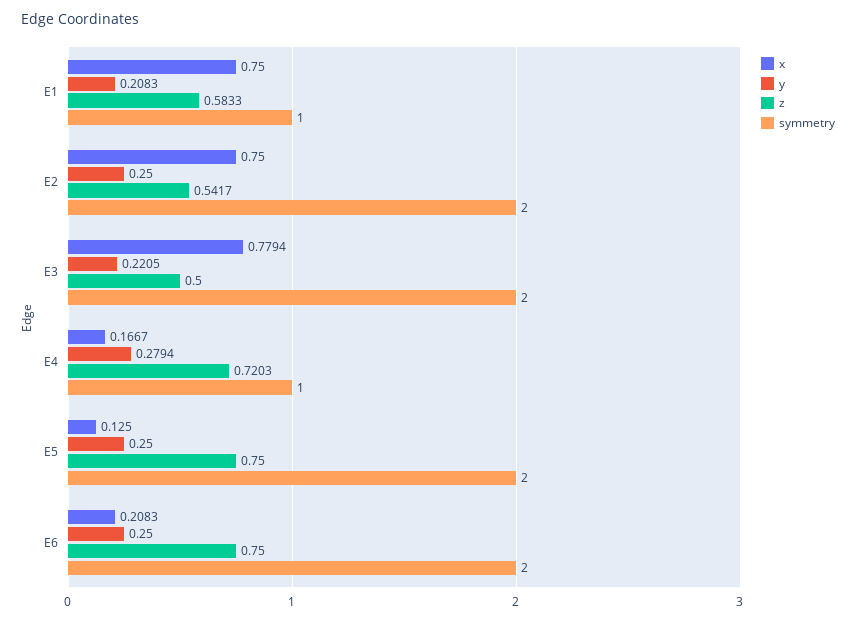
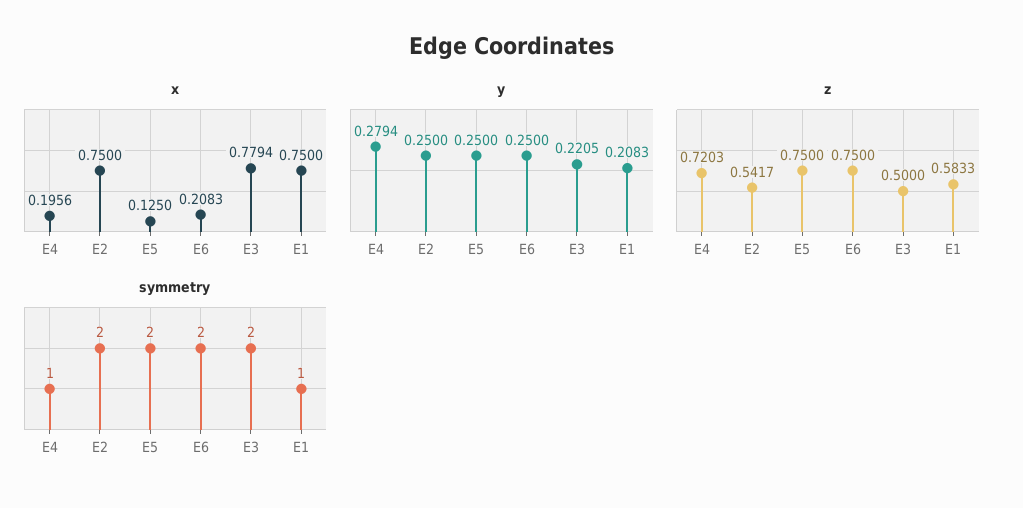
  {
    "x": {
      "E1": 0.75,
      "E2": 0.75,
      "E3": 0.7794,
-     "E4": 0.1667,
+     "E4": 0.1956,
      "E5": 0.125,
      "E6": 0.2083
    },
    "y": {
      "E1": 0.2083,
      "E2": 0.25,
      "E3": 0.2205,
      "E4": 0.2794,
      "E5": 0.25,
      "E6": 0.25
    },
    "z": {
      "E1": 0.5833,
      "E2": 0.5417,
      "E3": 0.5,
      "E4": 0.7203,
      "E5": 0.75,
      "E6": 0.75
    },
    "symmetry": {
      "E1": 1,
      "E2": 2,
      "E3": 2,
      "E4": 1,
      "E5": 2,
      "E6": 2
    }
  }

